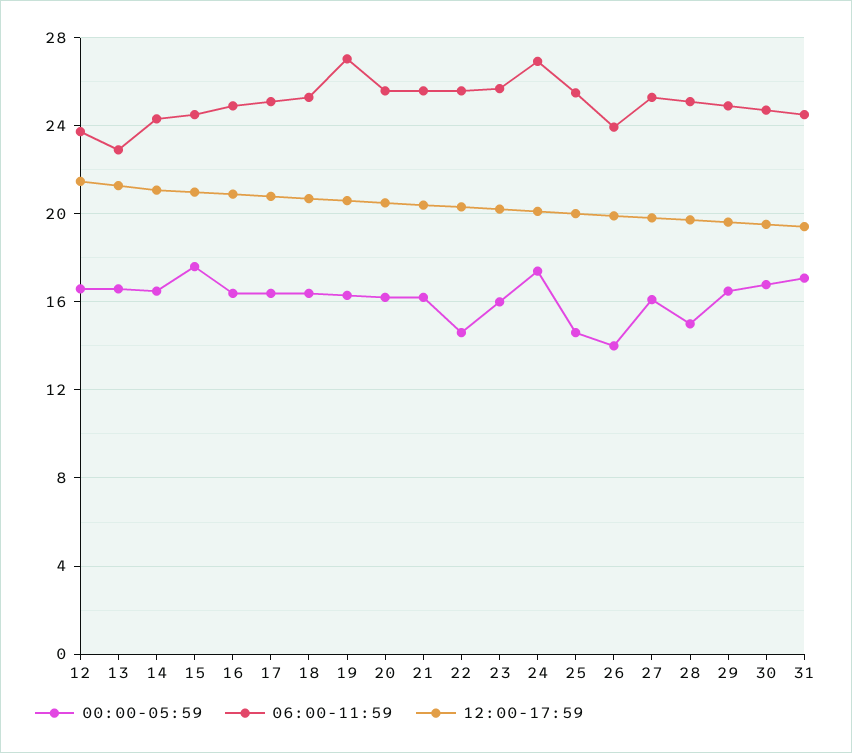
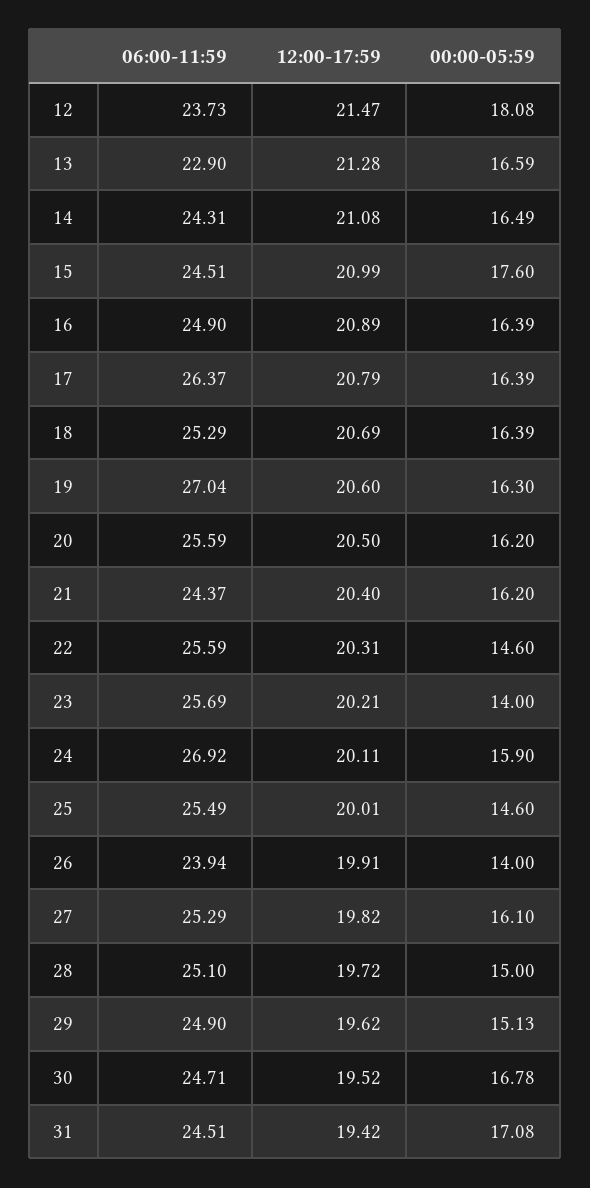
  {
    "00:00-05:59": {
-     "12": 16.5,
+     "12": 18.08,
      "13": 16.59,
      "14": 16.49,
      "15": 17.6,
      "16": 16.39,
      "17": 16.39,
      "18": 16.39,
      "19": 16.3,
      "20": 16.2,
      "21": 16.2,
      "22": 14.6,
-     "23": 16,
+     "23": 14,
-     "24": 17.5,
+     "24": 15.9,
      "25": 14.6,
      "26": 14,
      "27": 16.1,
      "28": 15,
-     "29": 16.5,
+     "29": 15.13,
      "30": 16.78,
      "31": 17.08
    },
    "06:00-11:59": {
      "12": 23.73,
      "13": 22.9,
      "14": 24.31,
      "15": 24.51,
      "16": 24.9,
-     "17": 25,
+     "17": 26.37,
      "18": 25.29,
      "19": 27.04,
      "20": 25.59,
-     "21": 25.5,
+     "21": 24.37,
      "22": 25.59,
      "23": 25.69,
      "24": 26.92,
      "25": 25.49,
      "26": 23.94,
      "27": 25.29,
      "28": 25.1,
      "29": 24.9,
      "30": 24.71,
      "31": 24.51
    },
    "12:00-17:59": {
      "12": 21.47,
      "13": 21.28,
      "14": 21.08,
      "15": 20.99,
      "16": 20.89,
      "17": 20.79,
      "18": 20.69,
      "19": 20.6,
      "20": 20.5,
      "21": 20.4,
      "22": 20.31,
      "23": 20.21,
      "24": 20.11,
      "25": 20.01,
      "26": 19.91,
      "27": 19.82,
      "28": 19.72,
      "29": 19.62,
      "30": 19.52,
      "31": 19.42
    }
  }

